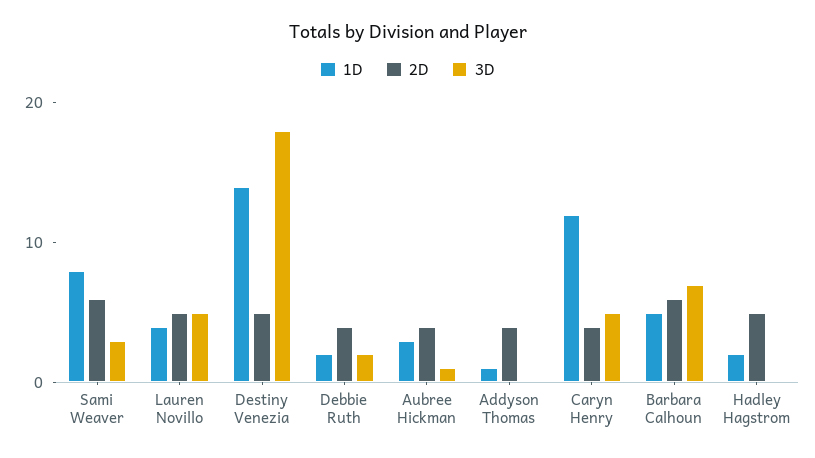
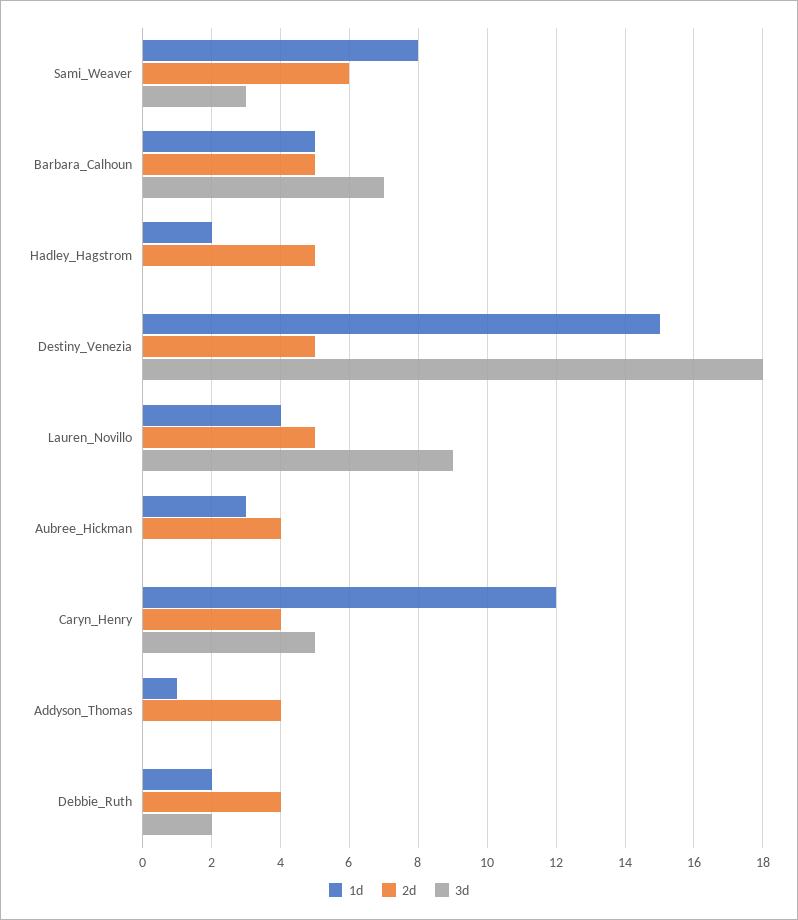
  {
    "1D": {
      "Sami Weaver": 8,
      "Lauren Novillo": 4,
-     "Destiny Venezia": 14,
+     "Destiny Venezia": 15,
      "Debbie Ruth": 2,
      "Aubree Hickman": 3,
      "Addyson Thomas": 1,
      "Caryn Henry": 12,
      "Barbara Calhoun": 5,
      "Hadley Hagstrom": 2
    },
    "2D": {
      "Sami Weaver": 6,
      "Lauren Novillo": 5,
      "Destiny Venezia": 5,
      "Debbie Ruth": 4,
      "Aubree Hickman": 4,
      "Addyson Thomas": 4,
      "Caryn Henry": 4,
-     "Barbara Calhoun": 6,
+     "Barbara Calhoun": 5,
      "Hadley Hagstrom": 5
    },
    "3D": {
      "Sami Weaver": 3,
-     "Lauren Novillo": 5,
+     "Lauren Novillo": 9,
      "Destiny Venezia": 18,
      "Debbie Ruth": 2,
-     "Aubree Hickman": 1,
+     "Aubree Hickman": 0,
      "Addyson Thomas": 0,
      "Caryn Henry": 5,
      "Barbara Calhoun": 7,
      "Hadley Hagstrom": 0
    }
  }

